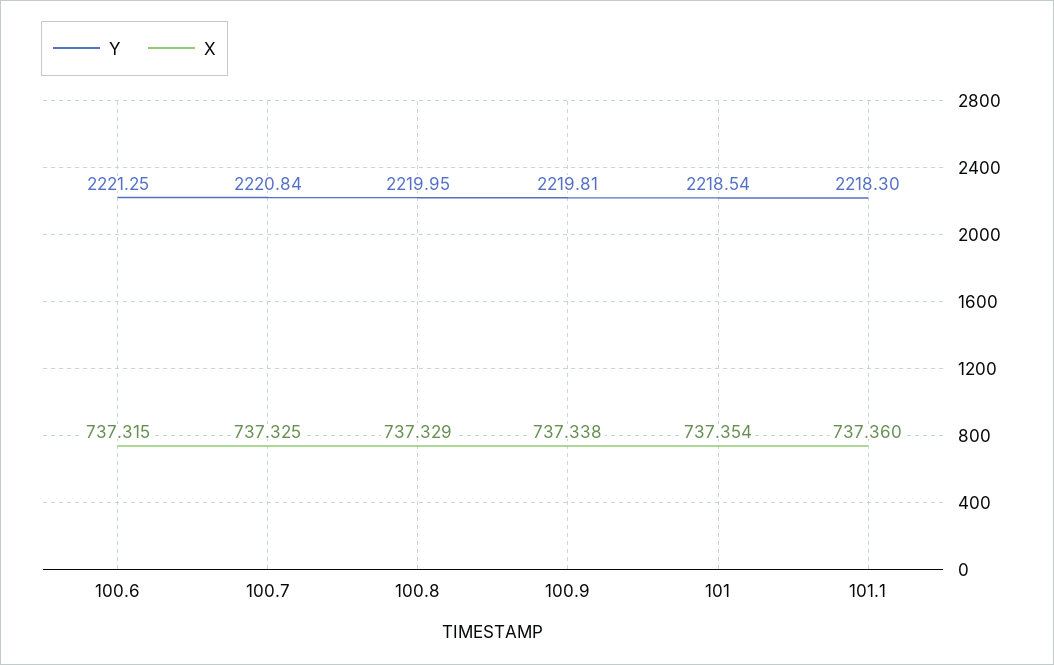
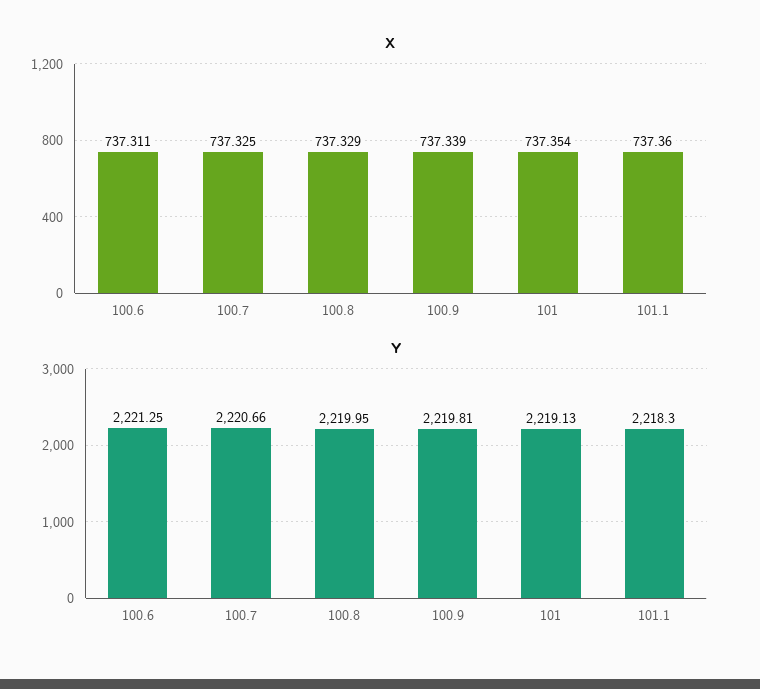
  {
    "Y": {
      "100.6": 2221.25,
-     "100.7": 2220.84,
+     "100.7": 2220.66,
      "100.8": 2219.95,
      "100.9": 2219.81,
-     "101": 2218.54,
+     "101": 2219.13,
      "101.1": 2218.3
    },
    "X": {
-     "100.6": 737.315,
+     "100.6": 737.311,
      "100.7": 737.325,
      "100.8": 737.329,
-     "100.9": 737.338,
+     "100.9": 737.339,
      "101": 737.354,
      "101.1": 737.36
    }
  }

